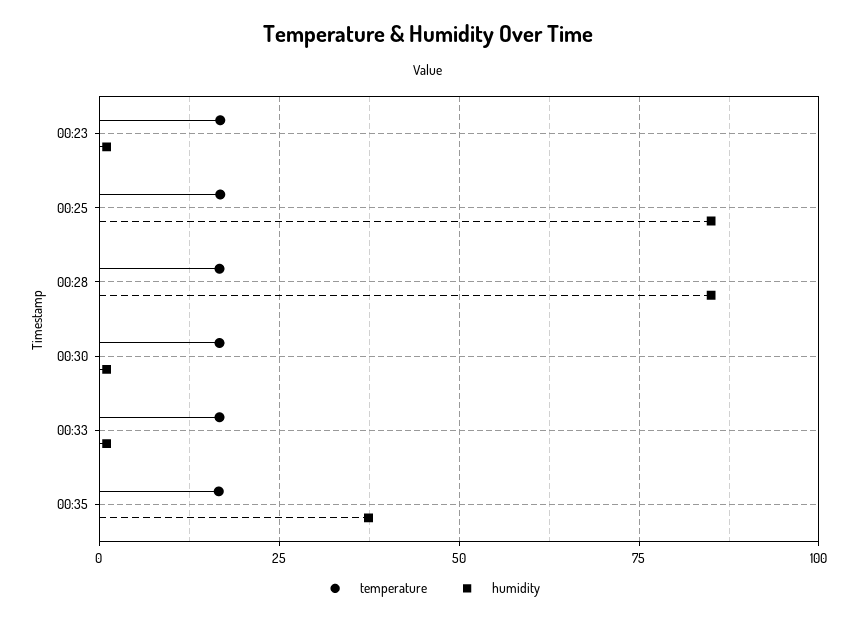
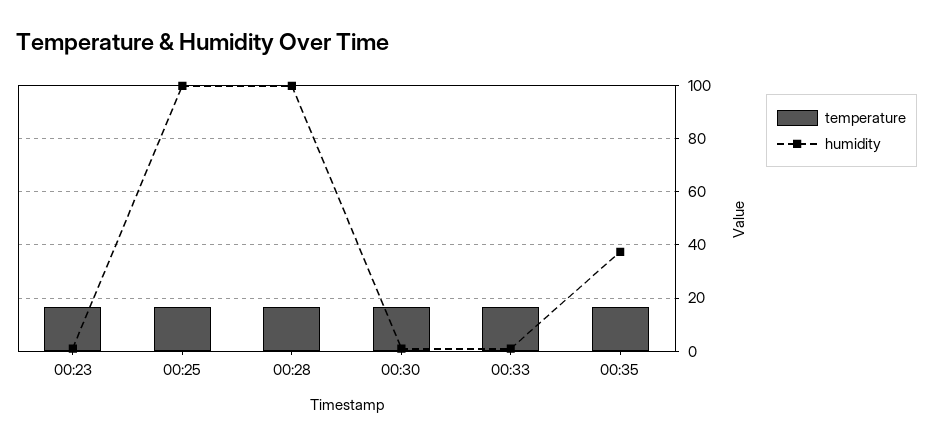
  {
    "temperature": {
      "00:23": 17.5,
      "00:25": 17.5,
      "00:28": 17.5,
      "00:30": 17.5,
      "00:33": 17.5,
      "00:35": 17.5
    },
    "humidity": {
      "00:23": 0,
-     "00:25": 85,
+     "00:25": 100,
-     "00:28": 85,
+     "00:28": 100,
      "00:30": 0,
      "00:33": 0,
      "00:35": 37.5
    }
  }

